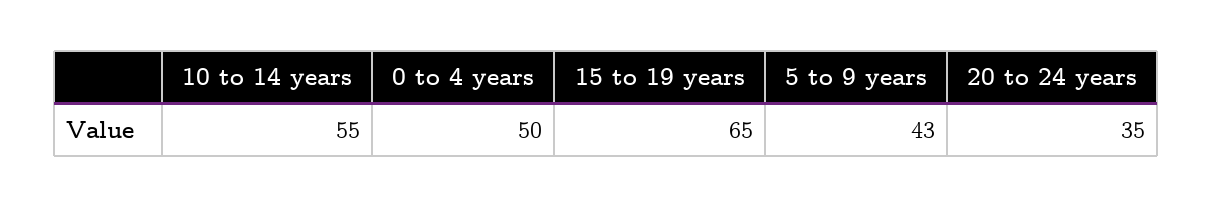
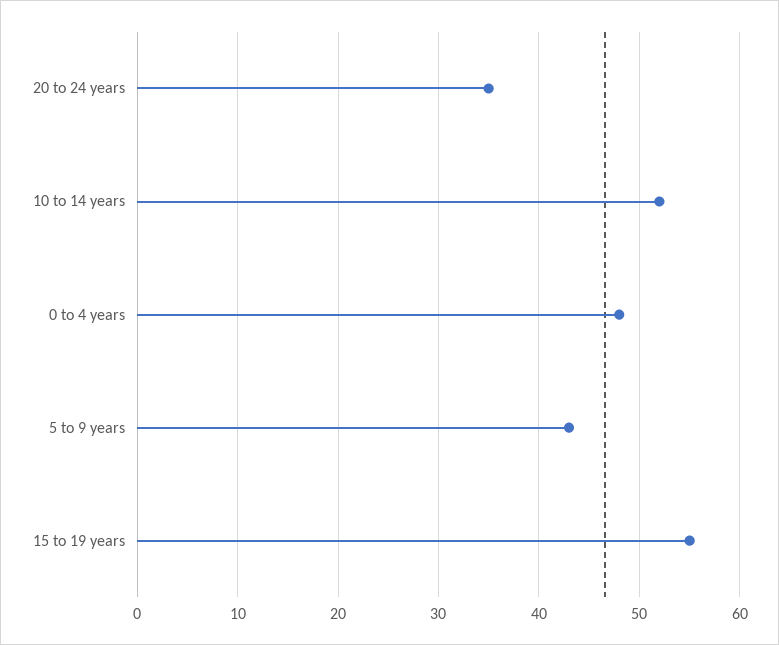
  {
-   "10 to 14 years": 55,
+   "10 to 14 years": 52,
-   "0 to 4 years": 50,
+   "0 to 4 years": 48,
-   "15 to 19 years": 65,
+   "15 to 19 years": 55,
    "5 to 9 years": 43,
    "20 to 24 years": 35
  }

